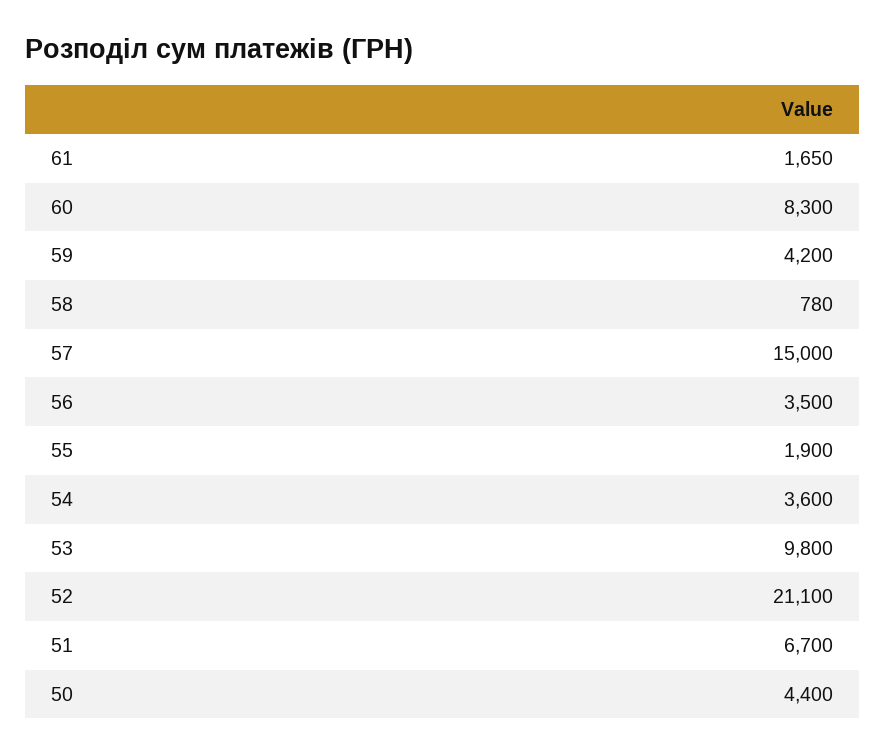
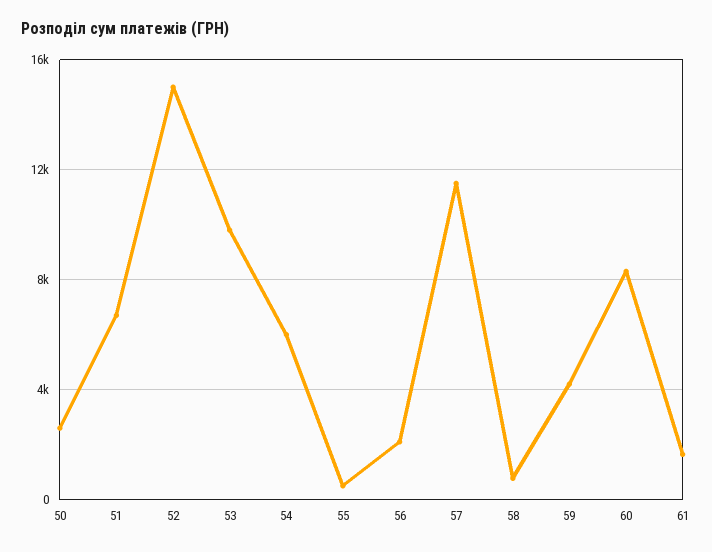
  {
    "61": 1650,
    "60": 8300,
    "59": 4200,
    "58": 780,
-   "57": 15000,
+   "57": 11500,
-   "56": 3500,
+   "56": 2000,
-   "55": 1900,
+   "55": 500,
-   "54": 3600,
+   "54": 6000,
    "53": 9800,
-   "52": 21100,
+   "52": 15000,
    "51": 6700,
-   "50": 4400
+   "50": 2500
  }

